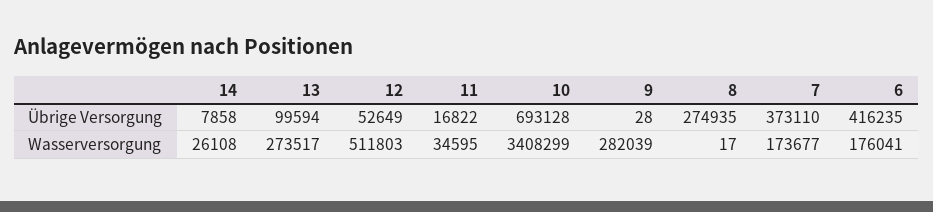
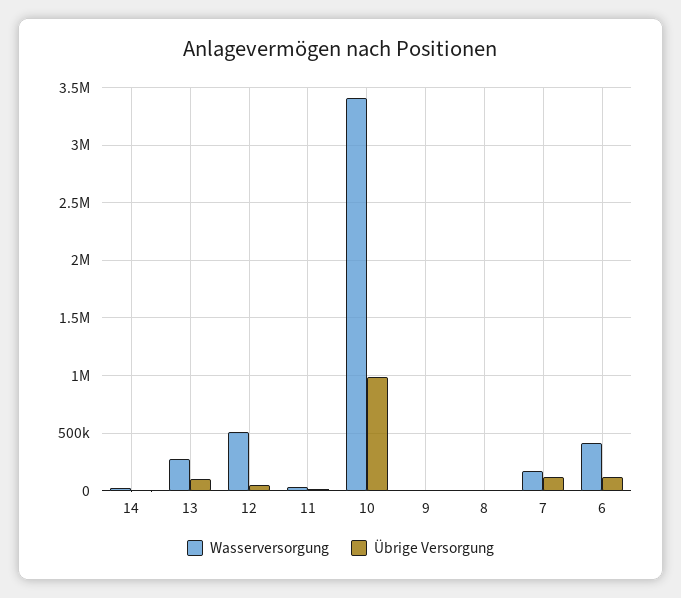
  {
    "Übrige Versorgung": {
      "14": 7858,
      "13": 99594,
      "12": 52649,
      "11": 16822,
-     "10": 693128,
+     "10": 1000000,
      "9": 28,
-     "8": 274935,
+     "8": 0,
-     "7": 373110,
+     "7": 100000,
-     "6": 416235
+     "6": 100000
    },
    "Wasserversorgung": {
      "14": 26108,
      "13": 273517,
      "12": 511803,
      "11": 34595,
      "10": 3408299,
-     "9": 282039,
+     "9": 0,
      "8": 17,
      "7": 173677,
-     "6": 176041
+     "6": 400000
    }
  }

